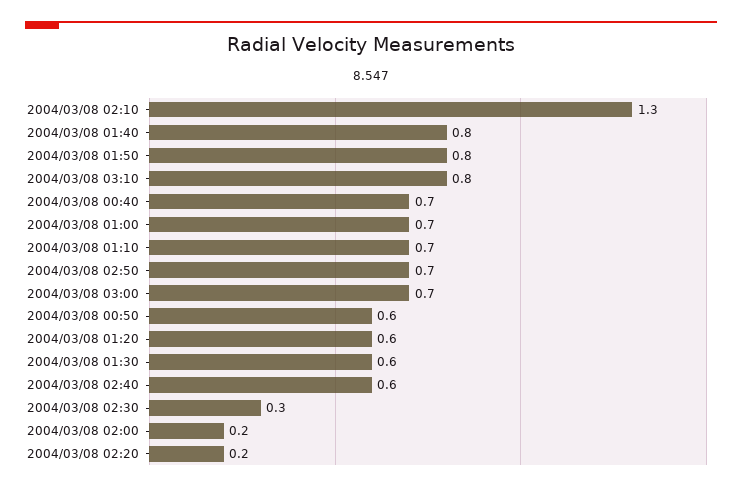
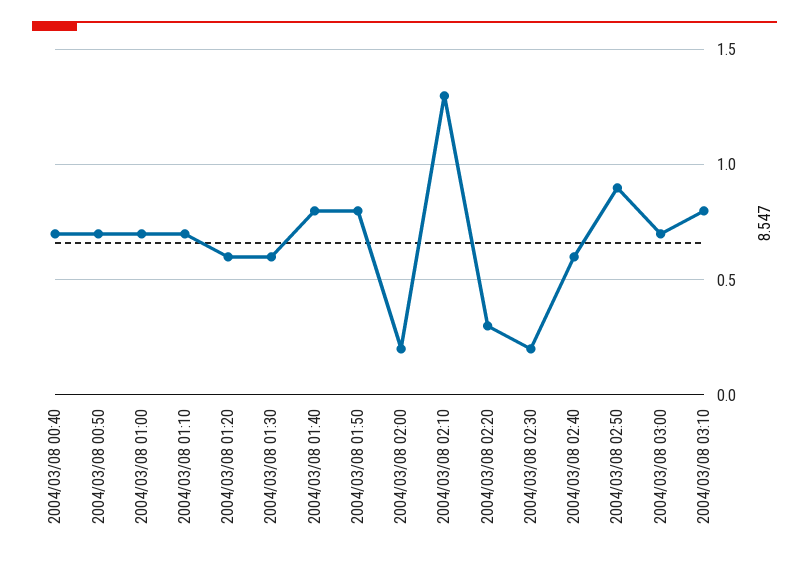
  {
    "2004/03/08 02:10": 1.3,
    "2004/03/08 01:40": 0.8,
    "2004/03/08 01:50": 0.8,
    "2004/03/08 03:10": 0.8,
    "2004/03/08 00:40": 0.7,
    "2004/03/08 01:00": 0.7,
    "2004/03/08 01:10": 0.7,
-   "2004/03/08 02:50": 0.7,
+   "2004/03/08 02:50": 0.9,
    "2004/03/08 03:00": 0.7,
-   "2004/03/08 00:50": 0.6,
+   "2004/03/08 00:50": 0.7,
    "2004/03/08 01:20": 0.6,
    "2004/03/08 01:30": 0.6,
    "2004/03/08 02:40": 0.6,
-   "2004/03/08 02:30": 0.3,
+   "2004/03/08 02:30": 0.2,
    "2004/03/08 02:00": 0.2,
-   "2004/03/08 02:20": 0.2
+   "2004/03/08 02:20": 0.3
  }

